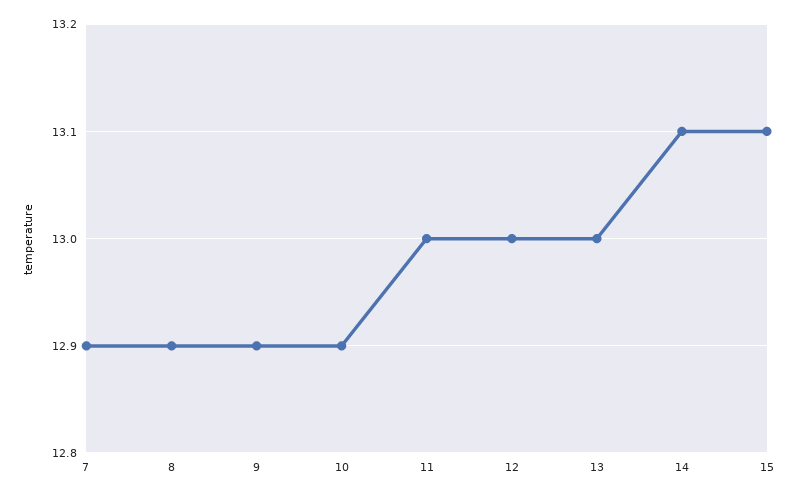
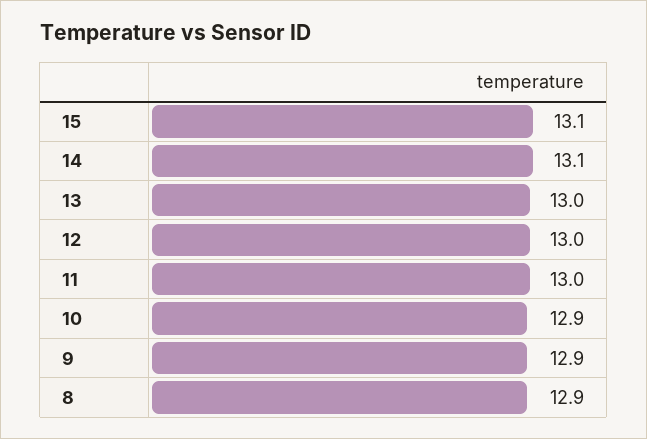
  {
-   "7": 12.9,
    "8": 12.9,
    "9": 12.9,
    "10": 12.9,
    "11": 13,
    "12": 13,
    "13": 13,
    "14": 13.1,
    "15": 13.1
  }

